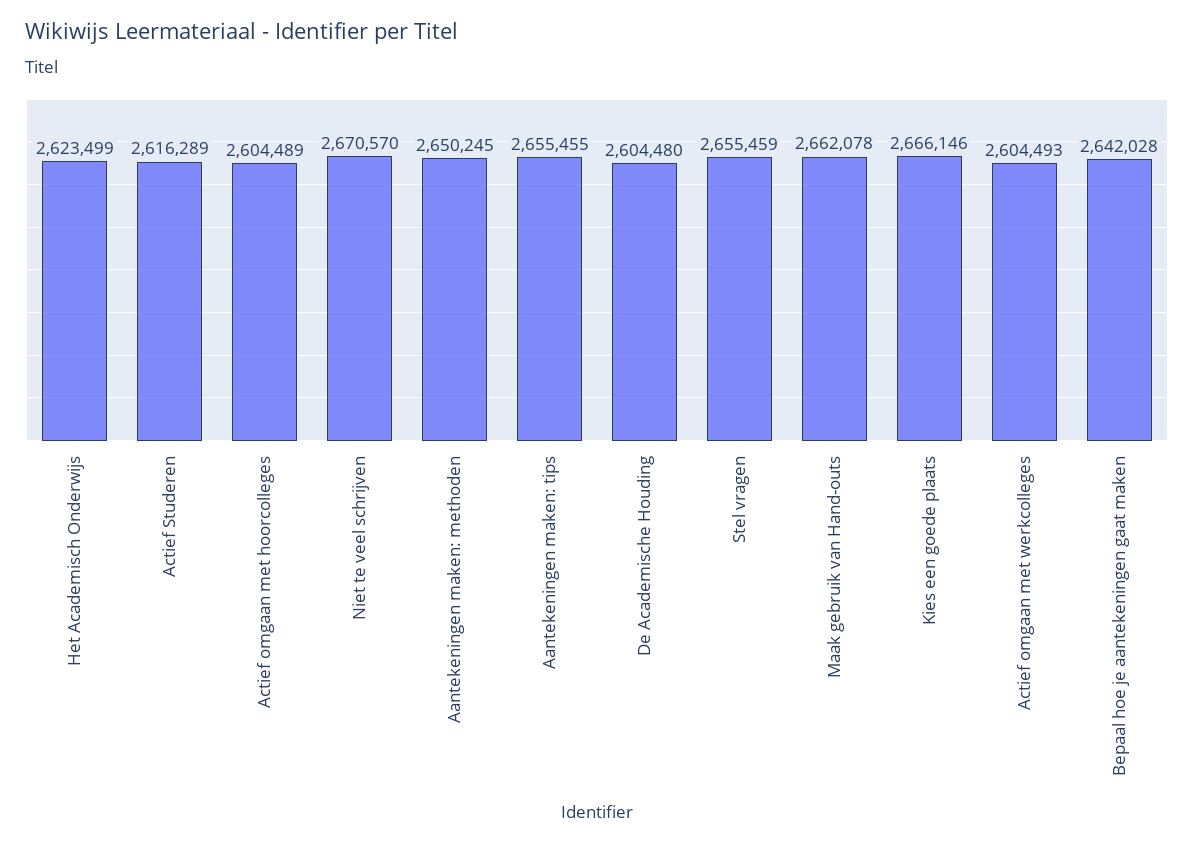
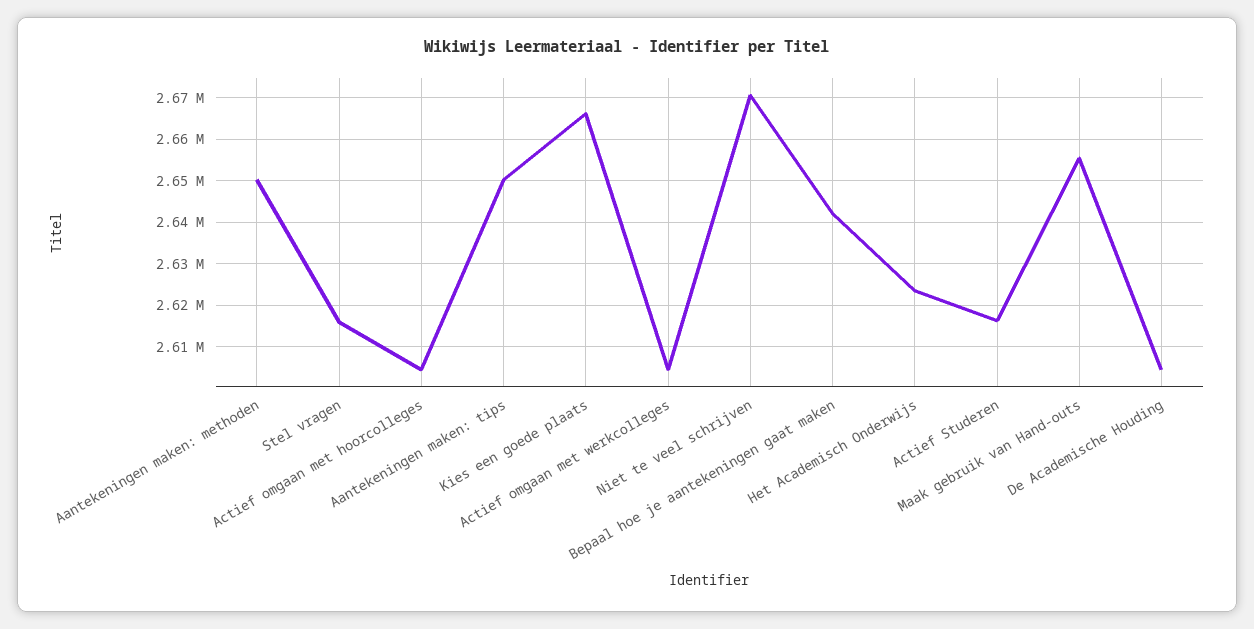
  {
    "Het Academisch Onderwijs": 2623499,
    "Actief Studeren": 2616289,
    "Actief omgaan met hoorcolleges": 2604489,
    "Niet te veel schrijven": 2670570,
    "Aantekeningen maken: methoden": 2650245,
-   "Aantekeningen maken: tips": 2655455,
+   "Aantekeningen maken: tips": 2650000,
    "De Academische Houding": 2604480,
-   "Stel vragen": 2655459,
+   "Stel vragen": 2616000,
-   "Maak gebruik van Hand-outs": 2662078,
+   "Maak gebruik van Hand-outs": 2656000,
    "Kies een goede plaats": 2666146,
    "Actief omgaan met werkcolleges": 2604493,
    "Bepaal hoe je aantekeningen gaat maken": 2642028
  }

